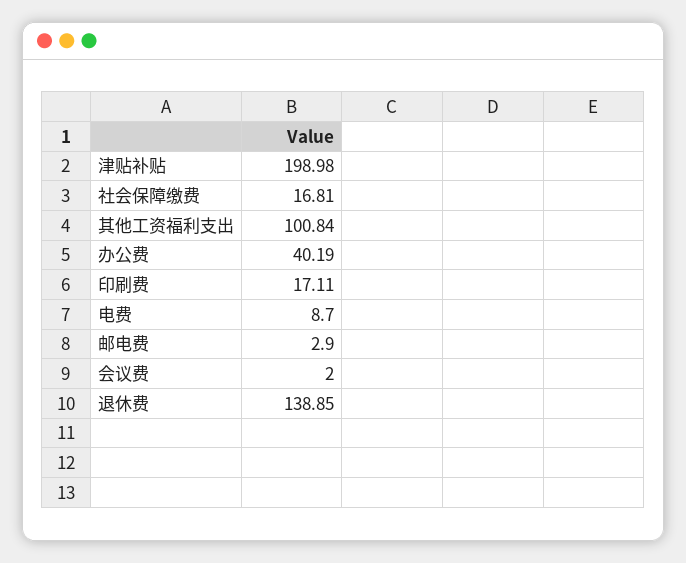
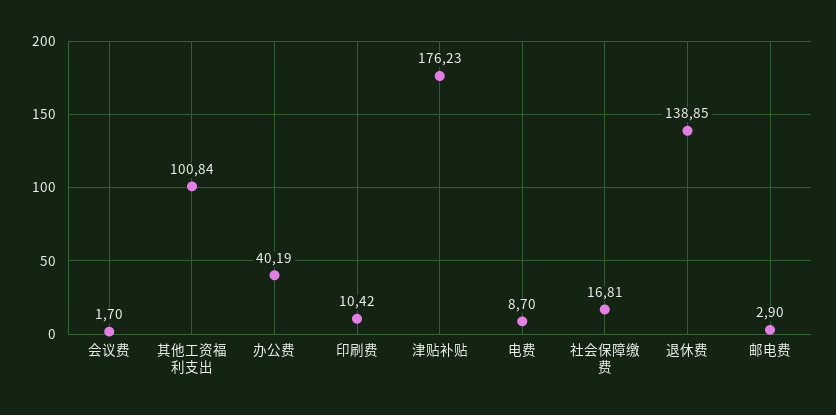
  {
-   "津贴补贴": 198.98,
+   "津贴补贴": 176.23,
    "社会保障缴费": 16.81,
    "其他工资福利支出": 100.84,
    "办公费": 40.19,
-   "印刷费": 17.11,
+   "印刷费": 10.42,
    "电费": 8.7,
    "邮电费": 2.9,
-   "会议费": 2,
+   "会议费": 1.7,
    "退休费": 138.85
  }

